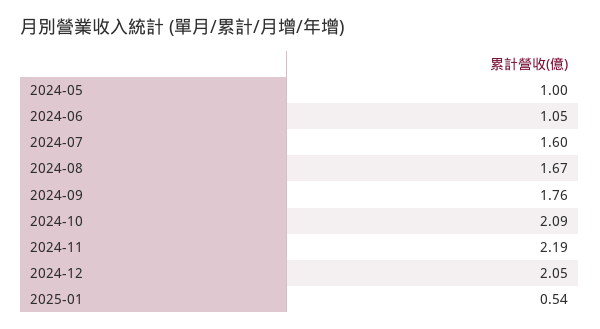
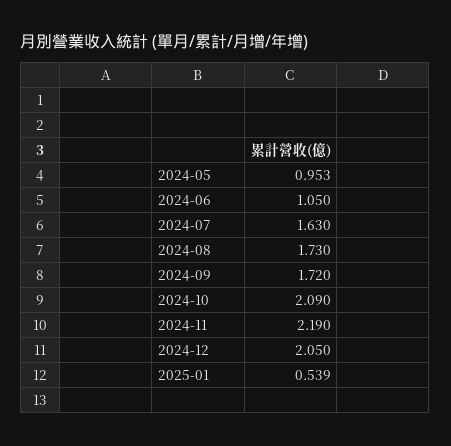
  {
-   "2024-05": 1,
+   "2024-05": 0.953,
    "2024-06": 1.05,
-   "2024-07": 1.6,
+   "2024-07": 1.63,
-   "2024-08": 1.67,
+   "2024-08": 1.73,
-   "2024-09": 1.76,
+   "2024-09": 1.72,
    "2024-10": 2.09,
    "2024-11": 2.19,
    "2024-12": 2.05,
    "2025-01": 0.539
  }

